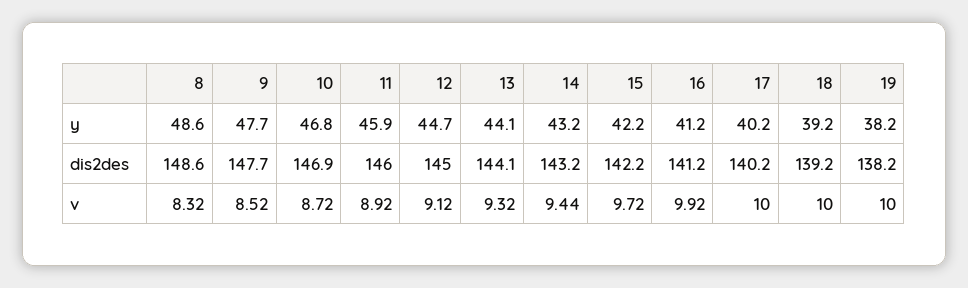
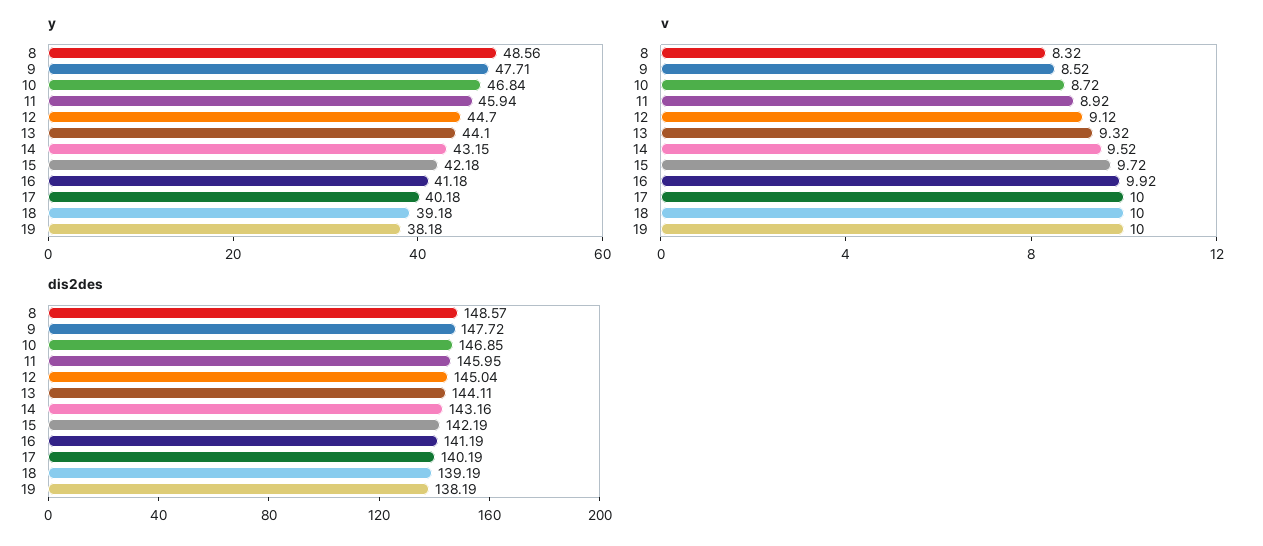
  {
    "y": {
      "8": 48.56,
      "9": 47.71,
      "10": 46.84,
      "11": 45.94,
      "12": 44.7,
      "13": 44.1,
      "14": 43.15,
      "15": 42.18,
      "16": 41.18,
      "17": 40.18,
      "18": 39.18,
      "19": 38.18
    },
    "dis2des": {
      "8": 148.57,
      "9": 147.72,
      "10": 146.85,
      "11": 145.95,
      "12": 145.04,
      "13": 144.11,
      "14": 143.16,
      "15": 142.19,
      "16": 141.19,
      "17": 140.19,
      "18": 139.19,
      "19": 138.19
    },
    "v": {
      "8": 8.32,
      "9": 8.52,
      "10": 8.72,
      "11": 8.92,
      "12": 9.12,
      "13": 9.32,
-     "14": 9.44,
+     "14": 9.52,
      "15": 9.72,
      "16": 9.92,
      "17": 10,
      "18": 10,
      "19": 10
    }
  }

